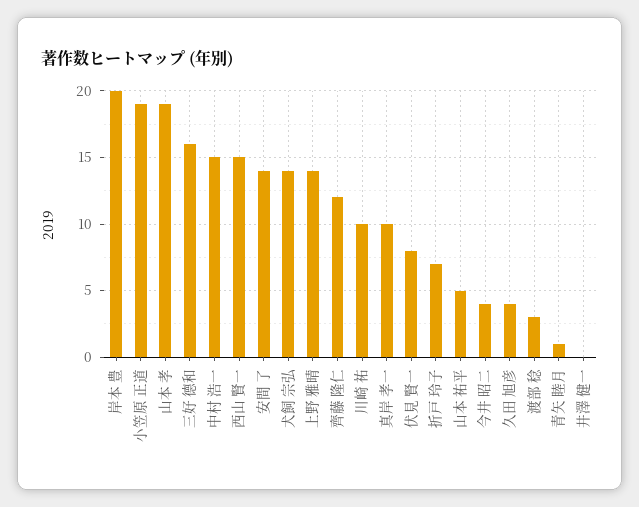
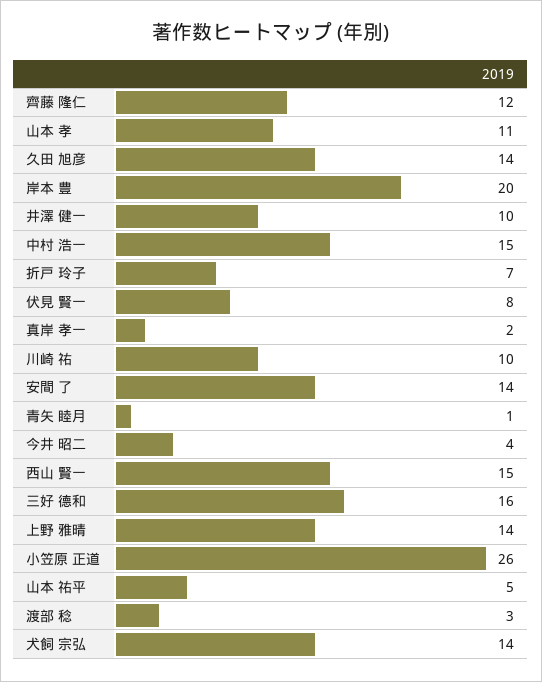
  {
    "岸本 豊": 20,
-   "小笠原 正道": 19,
+   "小笠原 正道": 26,
-   "山本 孝": 19,
+   "山本 孝": 11,
    "三好 德和": 16,
    "中村 浩一": 15,
    "西山 賢一": 15,
    "安間 了": 14,
    "犬飼 宗弘": 14,
    "上野 雅晴": 14,
    "齊藤 隆仁": 12,
    "川崎 祐": 10,
-   "真岸 孝一": 10,
+   "真岸 孝一": 2,
    "伏見 賢一": 8,
    "折戸 玲子": 7,
    "山本 祐平": 5,
    "今井 昭二": 4,
-   "久田 旭彦": 4,
+   "久田 旭彦": 14,
    "渡部 稔": 3,
    "青矢 睦月": 1,
-   "井澤 健一": 0
+   "井澤 健一": 10
  }

